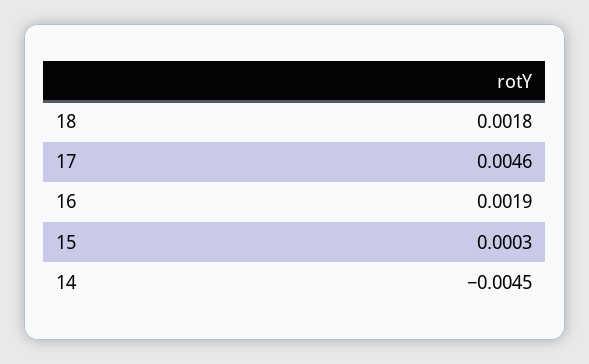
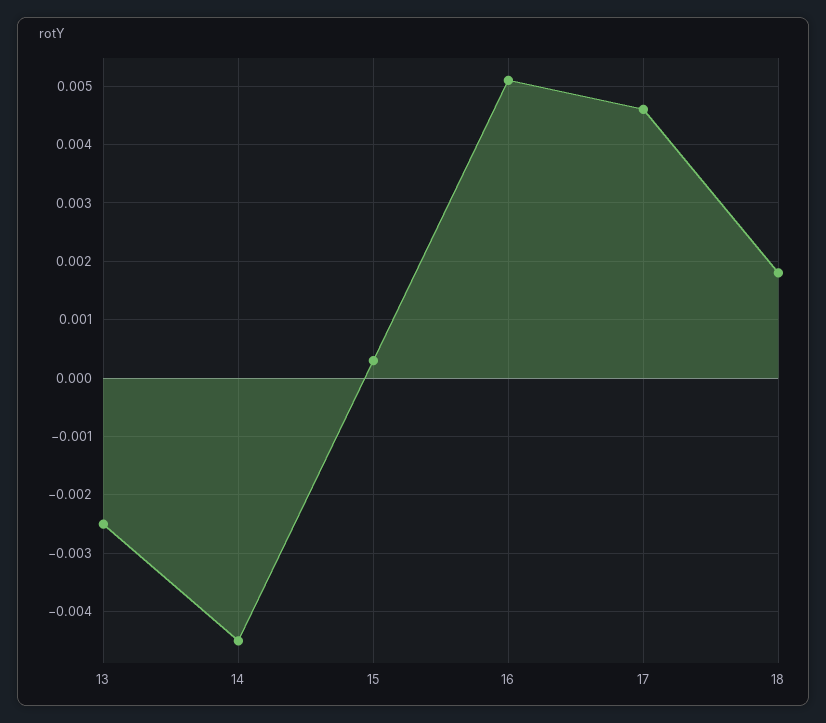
  {
    "18": 0.0018,
    "17": 0.0046,
-   "16": 0.0019,
+   "16": 0.005,
    "15": 0.0003,
-   "14": -0.0045
+   "14": -0.0045,
+   "13": -0.0025
  }

